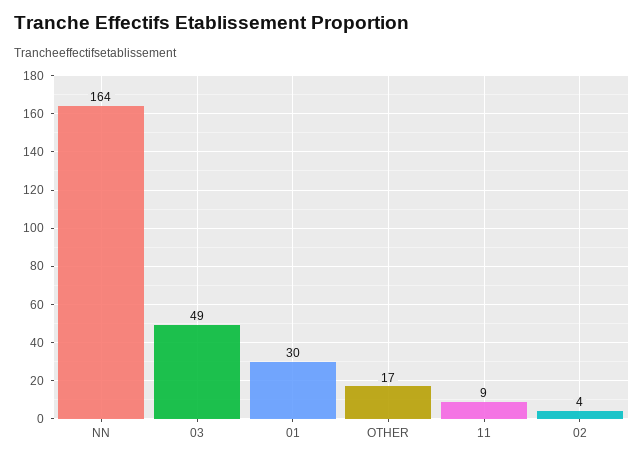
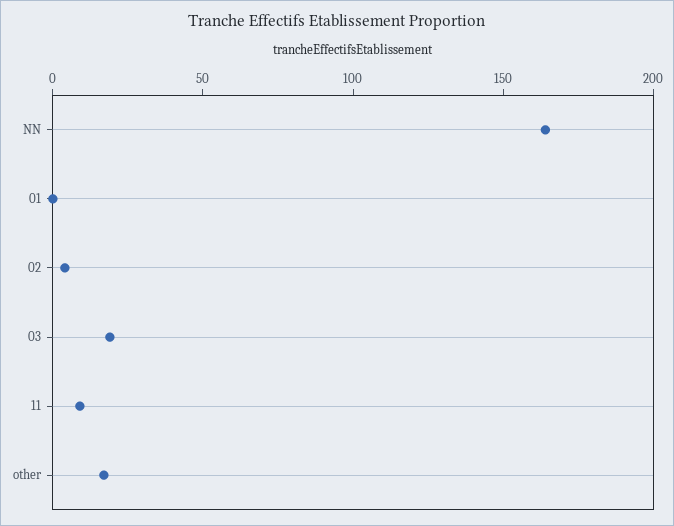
  {
    "NN": 164,
-   "03": 49,
+   "03": 20,
-   "01": 30,
+   "01": 0,
    "OTHER": 17,
    "11": 9,
    "02": 4
  }

